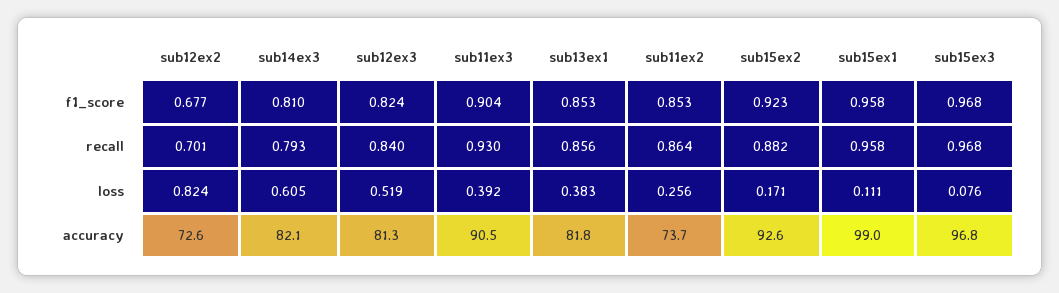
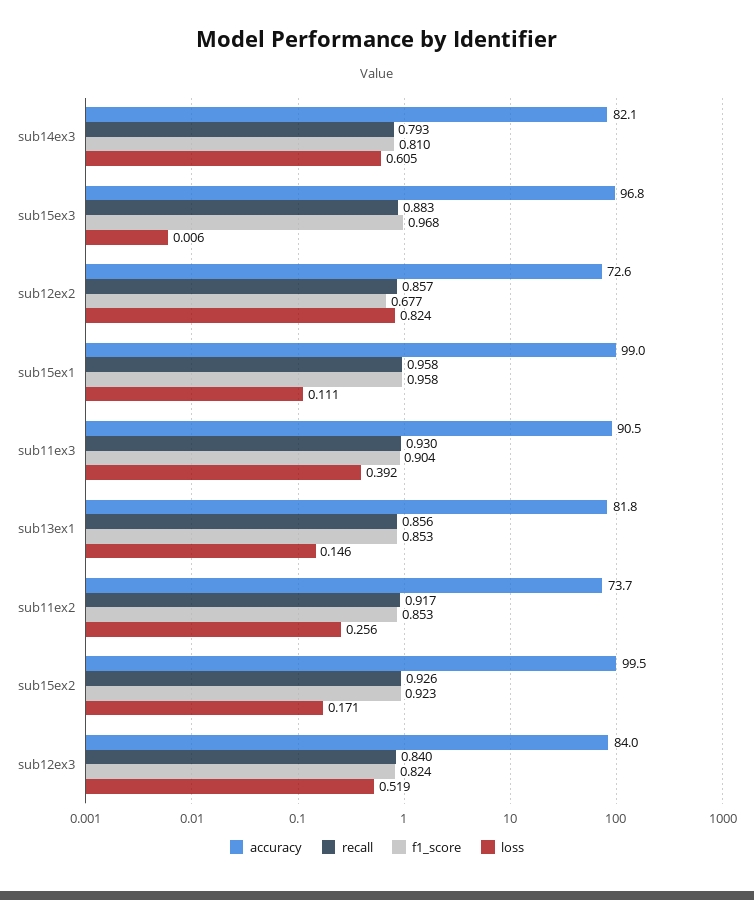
  {
    "f1_score": {
      "sub12ex2": 0.677,
      "sub14ex3": 0.81,
      "sub12ex3": 0.824,
      "sub11ex3": 0.904,
      "sub13ex1": 0.853,
      "sub11ex2": 0.853,
      "sub15ex2": 0.923,
      "sub15ex1": 0.958,
      "sub15ex3": 0.968
    },
    "recall": {
-     "sub12ex2": 0.701,
+     "sub12ex2": 0.857,
      "sub14ex3": 0.793,
      "sub12ex3": 0.84,
      "sub11ex3": 0.93,
      "sub13ex1": 0.856,
-     "sub11ex2": 0.864,
+     "sub11ex2": 0.917,
-     "sub15ex2": 0.882,
+     "sub15ex2": 0.926,
      "sub15ex1": 0.958,
-     "sub15ex3": 0.968
+     "sub15ex3": 0.883
    },
    "loss": {
      "sub12ex2": 0.824,
      "sub14ex3": 0.605,
      "sub12ex3": 0.519,
      "sub11ex3": 0.392,
-     "sub13ex1": 0.383,
+     "sub13ex1": 0.146,
      "sub11ex2": 0.256,
      "sub15ex2": 0.171,
      "sub15ex1": 0.111,
-     "sub15ex3": 0.076
+     "sub15ex3": 0.006
    },
    "accuracy": {
      "sub12ex2": 72.6,
      "sub14ex3": 82.1,
-     "sub12ex3": 81.3,
+     "sub12ex3": 84,
      "sub11ex3": 90.5,
      "sub13ex1": 81.8,
      "sub11ex2": 73.7,
-     "sub15ex2": 92.6,
+     "sub15ex2": 99.5,
      "sub15ex1": 99,
      "sub15ex3": 96.8
    }
  }

